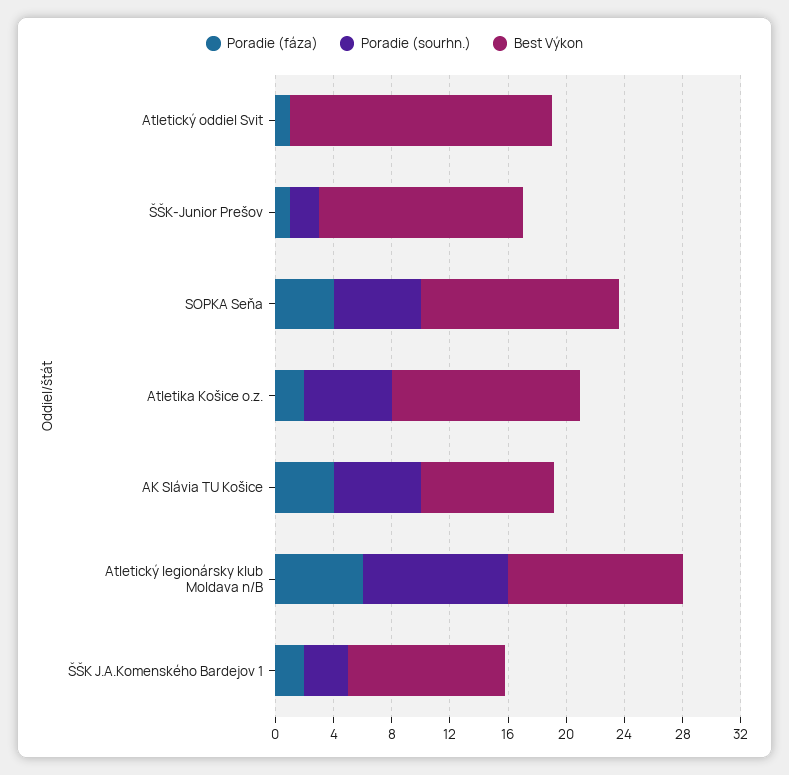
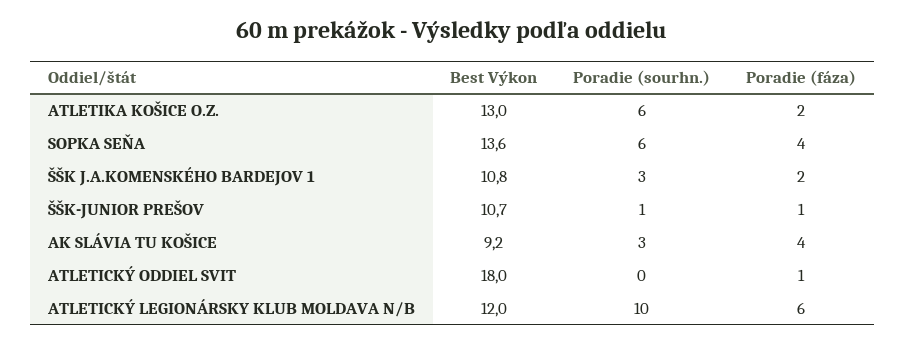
  {
    "Poradie (fáza)": {
      "Atletický oddiel Svit": 1,
      "ŠŠK-Junior Prešov": 1,
      "SOPKA Seňa": 4,
      "Atletika Košice o.z.": 2,
      "AK Slávia TU Košice": 4,
      "Atletický legionársky klub Moldava n/B": 6,
      "ŠŠK J.A.Komenského Bardejov 1": 2
    },
    "Poradie (sourhn.)": {
      "Atletický oddiel Svit": 0,
-     "ŠŠK-Junior Prešov": 2,
+     "ŠŠK-Junior Prešov": 1,
      "SOPKA Seňa": 6,
      "Atletika Košice o.z.": 6,
-     "AK Slávia TU Košice": 6,
+     "AK Slávia TU Košice": 3,
      "Atletický legionársky klub Moldava n/B": 10,
      "ŠŠK J.A.Komenského Bardejov 1": 3
    },
    "Best Výkon": {
      "Atletický oddiel Svit": 18,
-     "ŠŠK-Junior Prešov": 14,
+     "ŠŠK-Junior Prešov": 10.7,
      "SOPKA Seňa": 13.6,
      "Atletika Košice o.z.": 13,
      "AK Slávia TU Košice": 9.2,
      "Atletický legionársky klub Moldava n/B": 12,
      "ŠŠK J.A.Komenského Bardejov 1": 10.8
    }
  }

